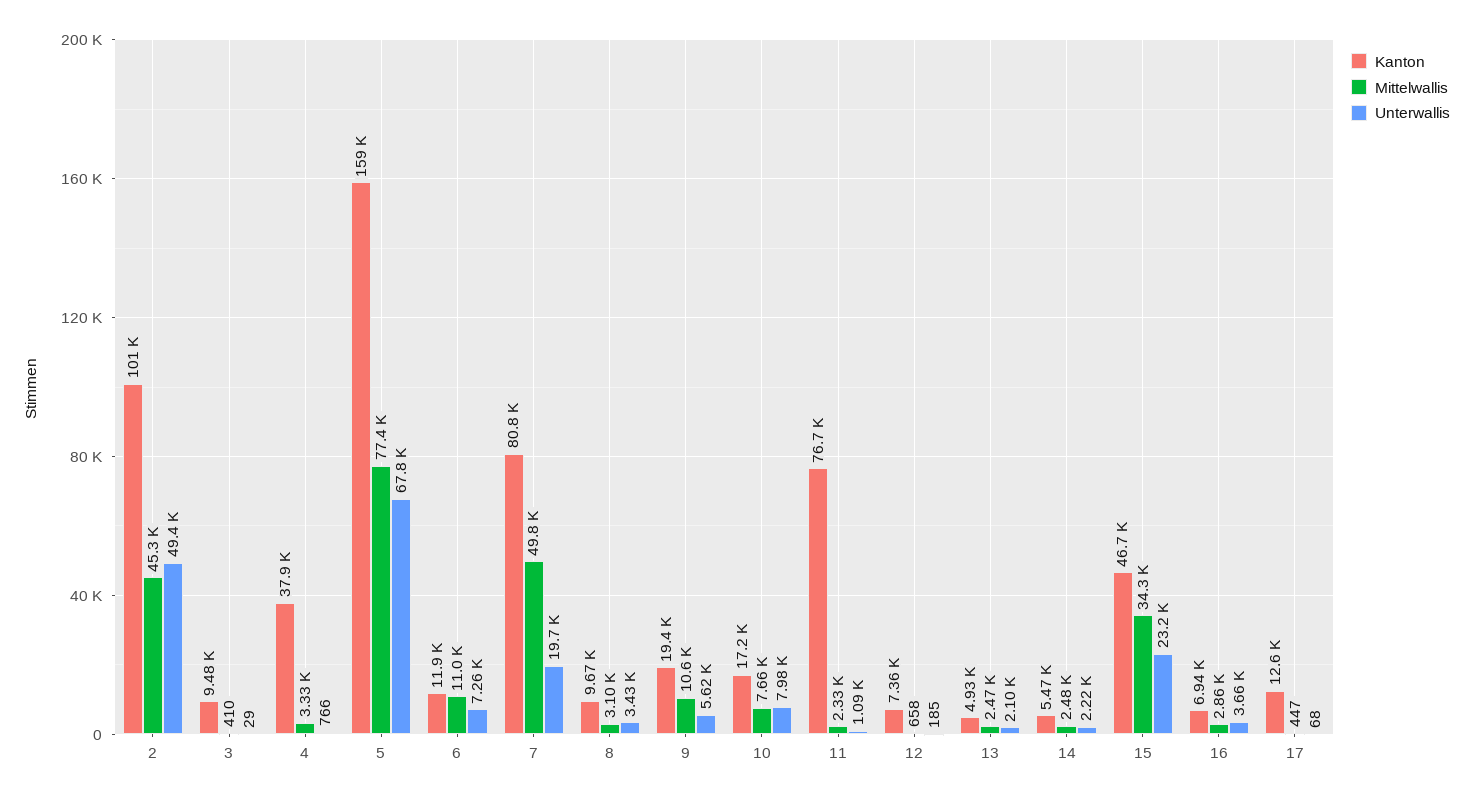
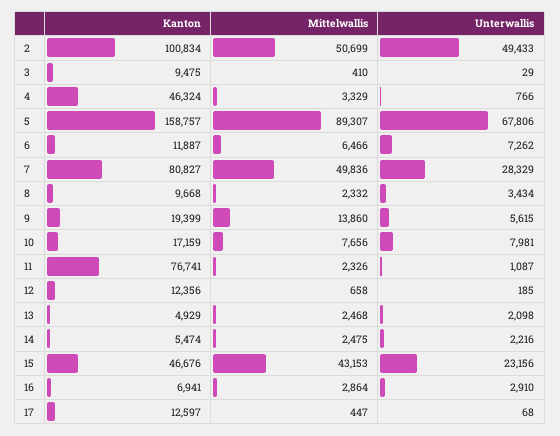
  {
    "Kanton": {
      "2": 100834,
      "3": 9475,
-     "4": 37900,
+     "4": 46324,
      "5": 158757,
      "6": 11887,
      "7": 80827,
      "8": 9668,
      "9": 19399,
      "10": 17159,
      "11": 76741,
-     "12": 7360,
+     "12": 12356,
      "13": 4929,
      "14": 5474,
      "15": 46676,
      "16": 6941,
      "17": 12597
    },
    "Mittelwallis": {
-     "2": 45300,
+     "2": 50699,
      "3": 410,
      "4": 3329,
-     "5": 77400,
+     "5": 89307,
-     "6": 11000,
+     "6": 6466,
      "7": 49836,
-     "8": 3100,
+     "8": 2332,
-     "9": 10600,
+     "9": 13860,
      "10": 7656,
      "11": 2326,
      "12": 658,
      "13": 2468,
      "14": 2475,
-     "15": 34300,
+     "15": 43153,
      "16": 2864,
      "17": 447
    },
    "Unterwallis": {
      "2": 49433,
      "3": 29,
      "4": 766,
      "5": 67806,
      "6": 7262,
-     "7": 19700,
+     "7": 28329,
      "8": 3434,
      "9": 5615,
      "10": 7981,
      "11": 1087,
      "12": 185,
      "13": 2098,
      "14": 2216,
      "15": 23156,
-     "16": 3660,
+     "16": 2910,
      "17": 68
    }
  }

